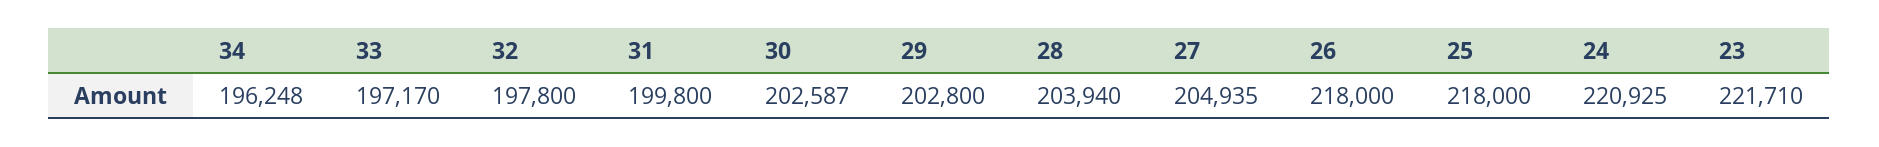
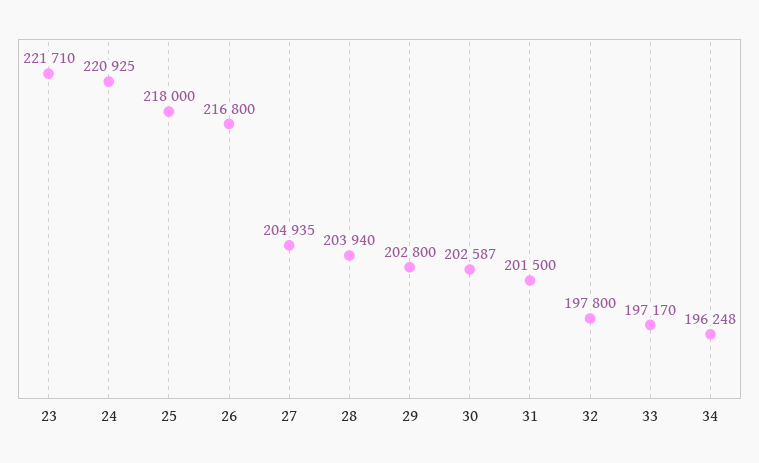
  {
    "34": 196248,
    "33": 197170,
    "32": 197800,
-   "31": 199800,
+   "31": 201500,
    "30": 202587,
    "29": 202800,
    "28": 203940,
    "27": 204935,
-   "26": 218000,
+   "26": 216800,
    "25": 218000,
    "24": 220925,
    "23": 221710
  }

